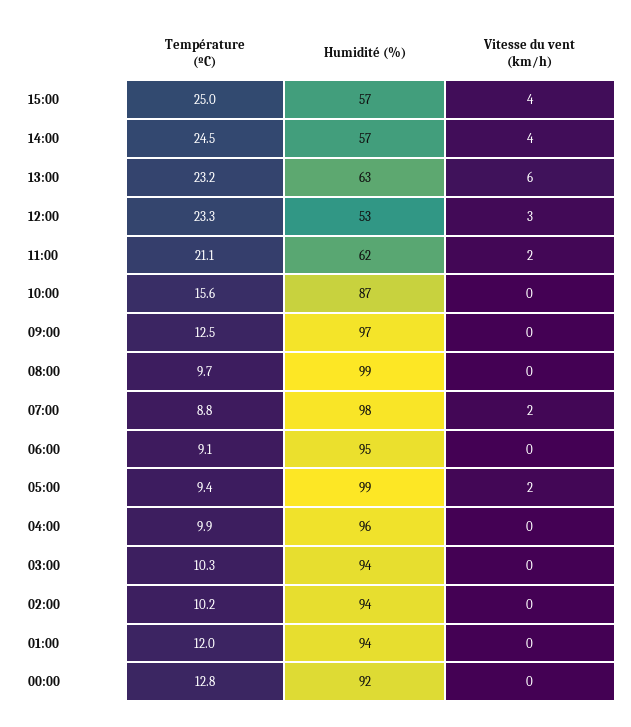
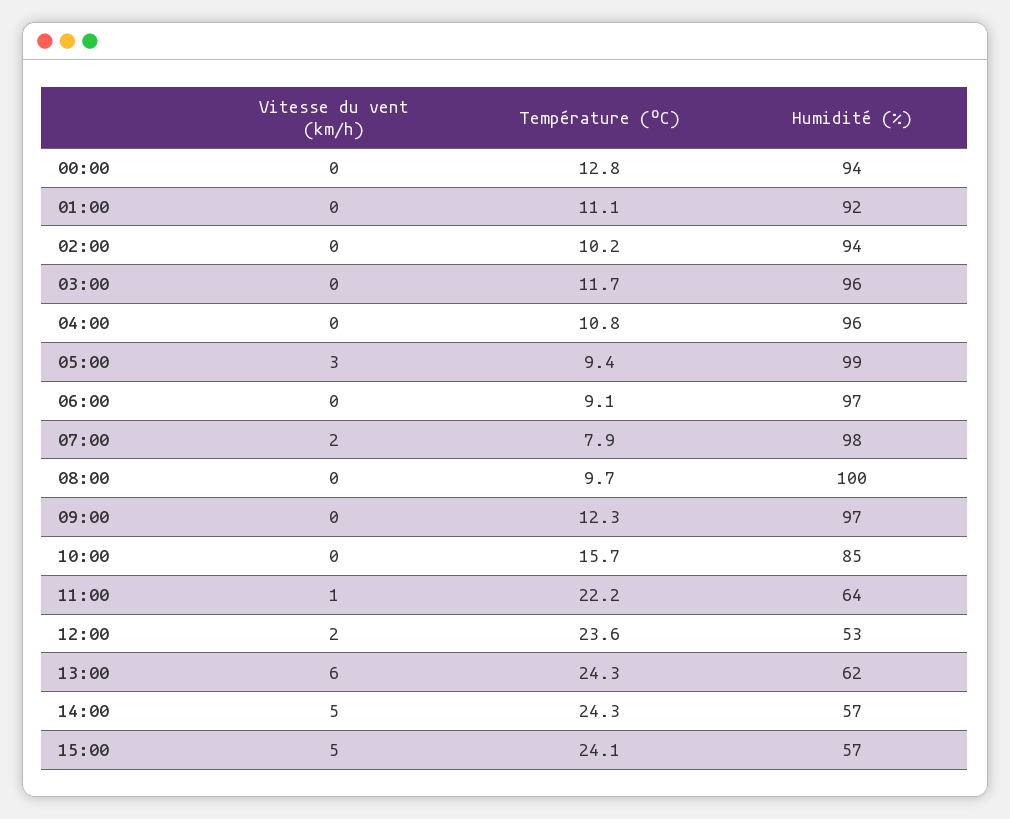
  {
    "Température (ºC)": {
-     "15:00": 25,
+     "15:00": 24.1,
-     "14:00": 24.5,
+     "14:00": 24.3,
-     "13:00": 23.2,
+     "13:00": 24.3,
-     "12:00": 23.3,
+     "12:00": 23.6,
-     "11:00": 21.1,
+     "11:00": 22.2,
-     "10:00": 15.6,
+     "10:00": 15.7,
-     "09:00": 12.5,
+     "09:00": 12.3,
      "08:00": 9.7,
-     "07:00": 8.8,
+     "07:00": 7.9,
      "06:00": 9.1,
      "05:00": 9.4,
-     "04:00": 9.9,
+     "04:00": 10.8,
-     "03:00": 10.3,
+     "03:00": 11.7,
      "02:00": 10.2,
-     "01:00": 12,
+     "01:00": 11.1,
      "00:00": 12.8
    },
    "Humidité (%)": {
      "15:00": 57,
      "14:00": 57,
-     "13:00": 63,
+     "13:00": 62,
      "12:00": 53,
-     "11:00": 62,
+     "11:00": 64,
-     "10:00": 87,
+     "10:00": 85,
      "09:00": 97,
-     "08:00": 99,
+     "08:00": 100,
      "07:00": 98,
-     "06:00": 95,
+     "06:00": 97,
      "05:00": 99,
      "04:00": 96,
-     "03:00": 94,
+     "03:00": 96,
      "02:00": 94,
-     "01:00": 94,
+     "01:00": 92,
-     "00:00": 92
+     "00:00": 94
    },
    "Vitesse du vent (km/h)": {
-     "15:00": 4,
+     "15:00": 5,
-     "14:00": 4,
+     "14:00": 5,
      "13:00": 6,
-     "12:00": 3,
+     "12:00": 2,
-     "11:00": 2,
+     "11:00": 1,
      "10:00": 0,
      "09:00": 0,
      "08:00": 0,
      "07:00": 2,
      "06:00": 0,
-     "05:00": 2,
+     "05:00": 3,
      "04:00": 0,
      "03:00": 0,
      "02:00": 0,
      "01:00": 0,
      "00:00": 0
    }
  }

